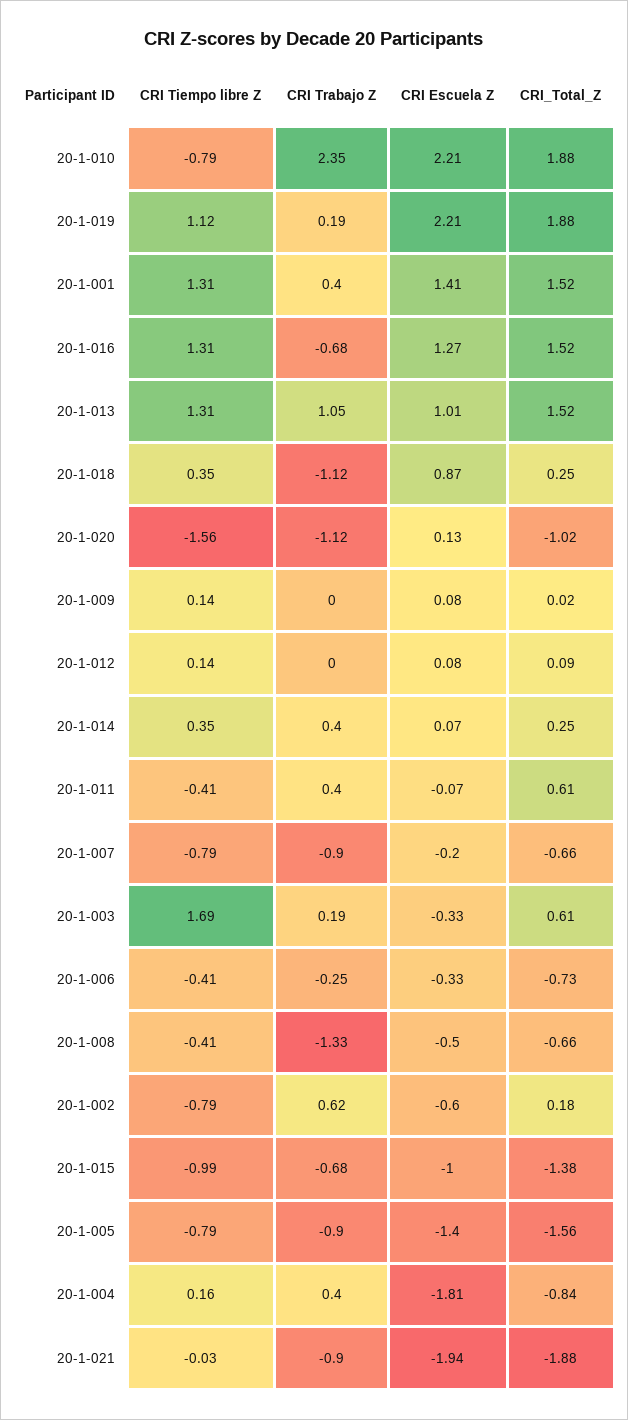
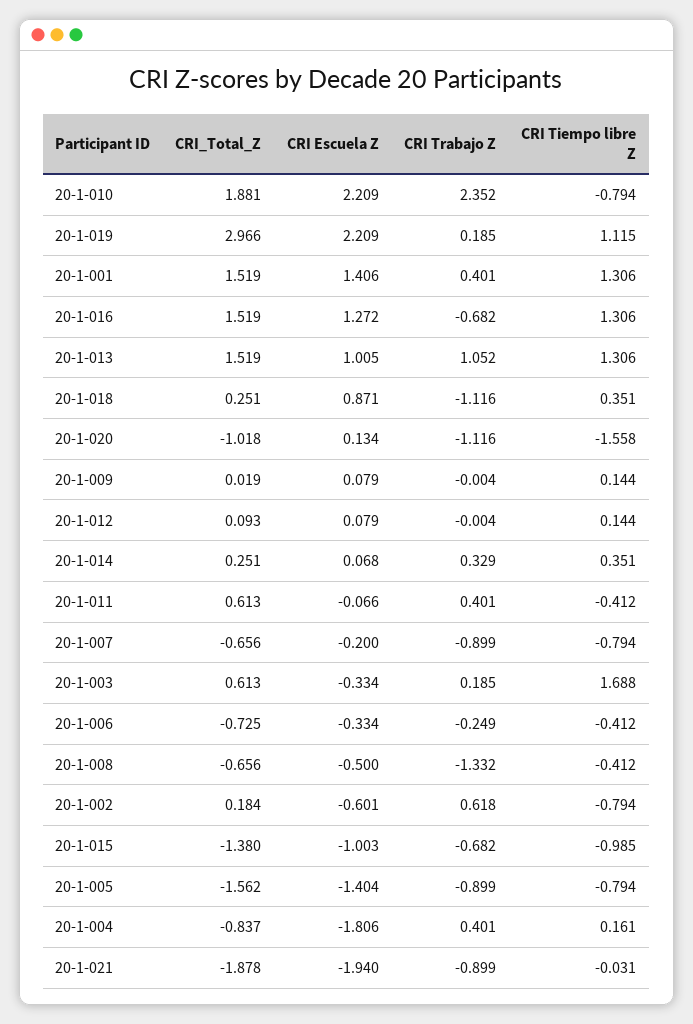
  {
    "CRI Tiempo libre Z": {
      "20-1-010": -0.794,
      "20-1-019": 1.115,
      "20-1-001": 1.306,
      "20-1-016": 1.306,
      "20-1-013": 1.306,
      "20-1-018": 0.351,
      "20-1-020": -1.558,
      "20-1-009": 0.144,
      "20-1-012": 0.144,
      "20-1-014": 0.351,
      "20-1-011": -0.412,
      "20-1-007": -0.794,
      "20-1-003": 1.688,
      "20-1-006": -0.412,
      "20-1-008": -0.412,
      "20-1-002": -0.794,
      "20-1-015": -0.985,
      "20-1-005": -0.794,
      "20-1-004": 0.161,
      "20-1-021": -0.031
    },
    "CRI Trabajo Z": {
      "20-1-010": 2.352,
      "20-1-019": 0.185,
      "20-1-001": 0.401,
      "20-1-016": -0.682,
      "20-1-013": 1.052,
      "20-1-018": -1.116,
      "20-1-020": -1.116,
      "20-1-009": -0.004,
      "20-1-012": -0.004,
-     "20-1-014": 0.4,
+     "20-1-014": 0.329,
      "20-1-011": 0.401,
      "20-1-007": -0.899,
      "20-1-003": 0.185,
      "20-1-006": -0.249,
      "20-1-008": -1.332,
      "20-1-002": 0.618,
      "20-1-015": -0.682,
      "20-1-005": -0.899,
      "20-1-004": 0.401,
      "20-1-021": -0.899
    },
    "CRI Escuela Z": {
      "20-1-010": 2.209,
      "20-1-019": 2.209,
      "20-1-001": 1.406,
      "20-1-016": 1.272,
      "20-1-013": 1.005,
      "20-1-018": 0.871,
      "20-1-020": 0.134,
      "20-1-009": 0.079,
      "20-1-012": 0.079,
      "20-1-014": 0.068,
      "20-1-011": -0.066,
      "20-1-007": -0.2,
      "20-1-003": -0.334,
      "20-1-006": -0.334,
      "20-1-008": -0.5,
      "20-1-002": -0.601,
      "20-1-015": -1.003,
      "20-1-005": -1.404,
      "20-1-004": -1.806,
      "20-1-021": -1.94
    },
    "CRI_Total_Z": {
      "20-1-010": 1.881,
-     "20-1-019": 1.88,
+     "20-1-019": 2.966,
      "20-1-001": 1.519,
      "20-1-016": 1.519,
      "20-1-013": 1.519,
      "20-1-018": 0.251,
      "20-1-020": -1.018,
      "20-1-009": 0.019,
      "20-1-012": 0.093,
      "20-1-014": 0.251,
      "20-1-011": 0.613,
      "20-1-007": -0.656,
      "20-1-003": 0.613,
      "20-1-006": -0.725,
      "20-1-008": -0.656,
      "20-1-002": 0.184,
      "20-1-015": -1.38,
      "20-1-005": -1.562,
      "20-1-004": -0.837,
      "20-1-021": -1.878
    }
  }

